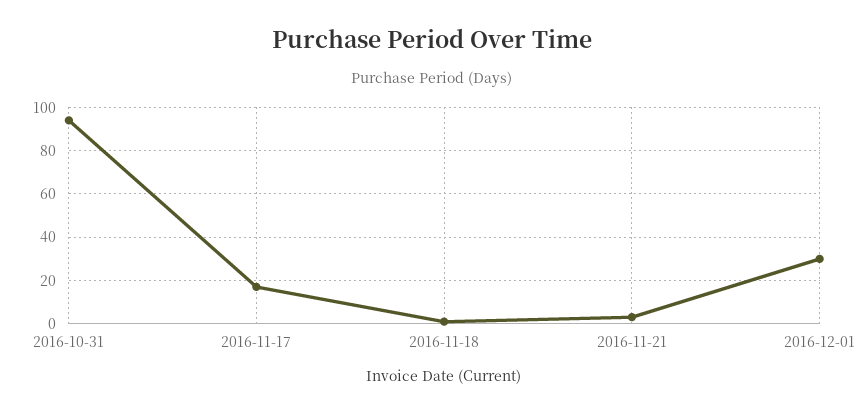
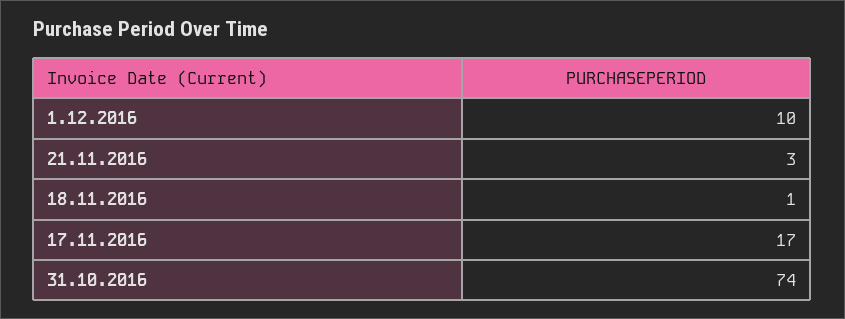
  {
-   "2016-10-31": 95,
+   "2016-10-31": 74,
    "2016-11-17": 17,
    "2016-11-18": 1,
    "2016-11-21": 3,
-   "2016-12-01": 30
+   "2016-12-01": 10
  }

